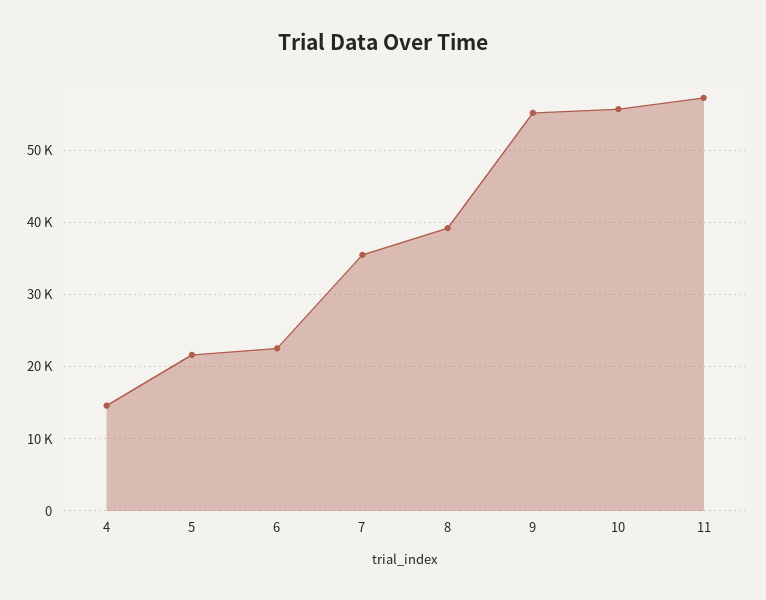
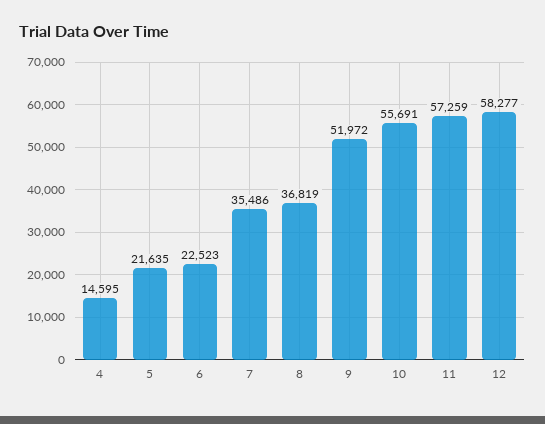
  {
    "4": 14595,
    "5": 21635,
    "6": 22523,
    "7": 35486,
-   "8": 39000,
+   "8": 36819,
-   "9": 55000,
+   "9": 51972,
    "10": 55691,
-   "11": 57259
+   "11": 57259,
+   "12": 58277
  }

